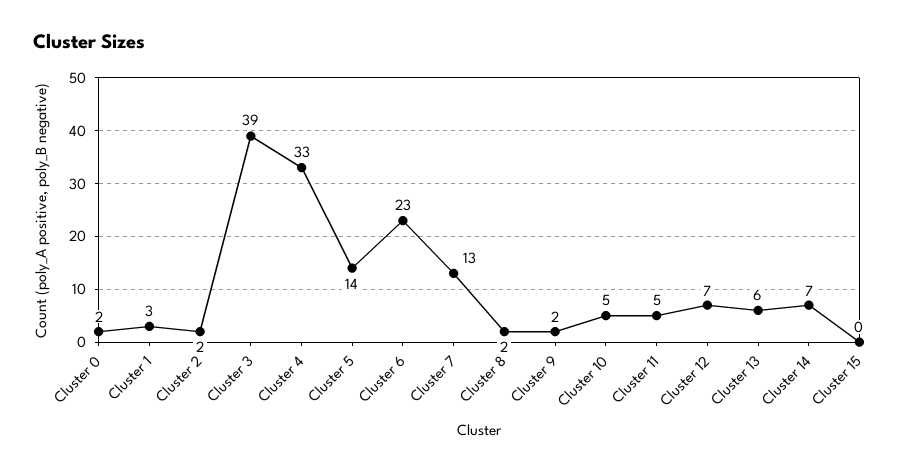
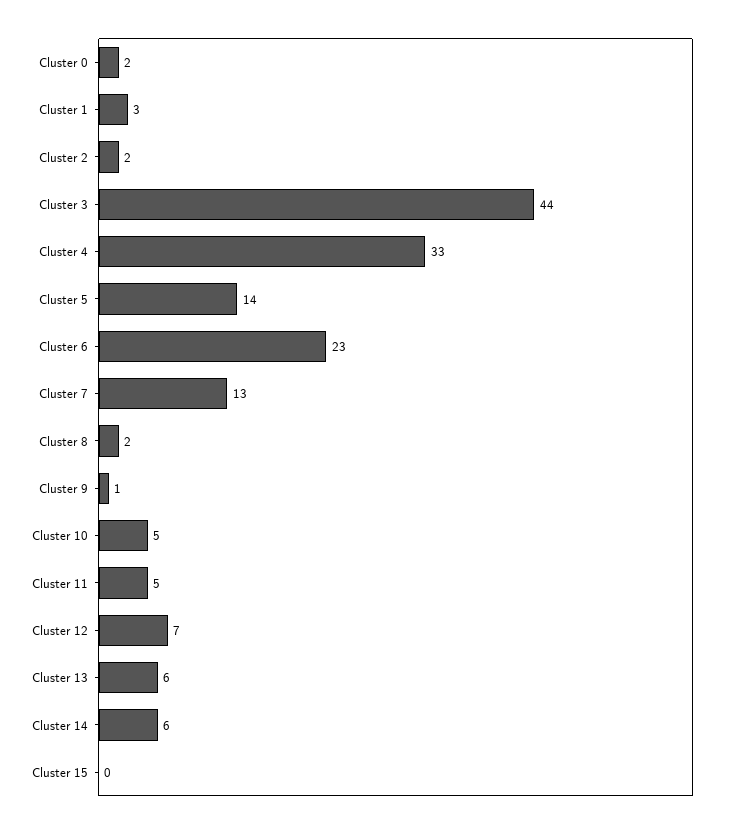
  {
    "Cluster 0": 2,
    "Cluster 1": 3,
    "Cluster 2": 2,
-   "Cluster 3": 39,
+   "Cluster 3": 44,
    "Cluster 4": 33,
    "Cluster 5": 14,
    "Cluster 6": 23,
    "Cluster 7": 13,
    "Cluster 8": 2,
-   "Cluster 9": 2,
+   "Cluster 9": 1,
    "Cluster 10": 5,
    "Cluster 11": 5,
    "Cluster 12": 7,
    "Cluster 13": 6,
-   "Cluster 14": 7,
+   "Cluster 14": 6,
    "Cluster 15": 0
  }

